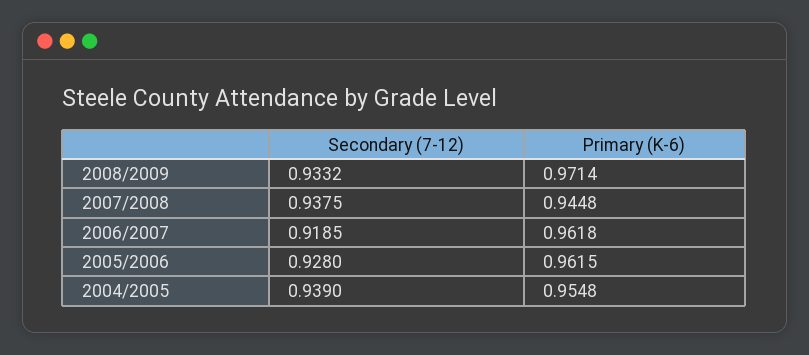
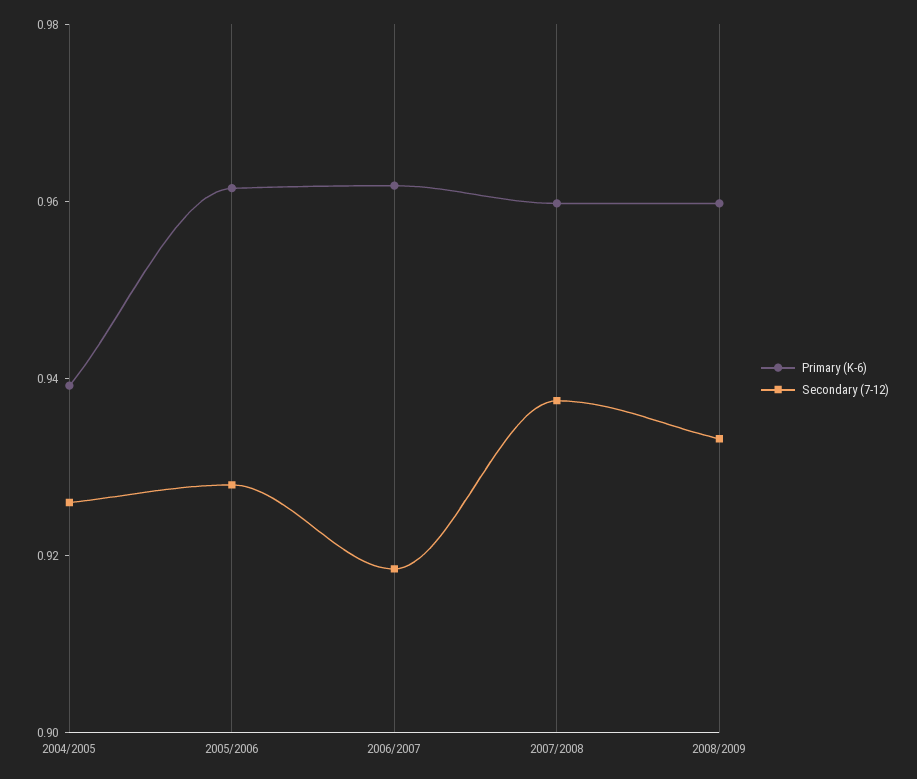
  {
    "Secondary (7-12)": {
      "2008/2009": 0.9332,
      "2007/2008": 0.9375,
      "2006/2007": 0.9185,
      "2005/2006": 0.928,
-     "2004/2005": 0.939
+     "2004/2005": 0.925
    },
    "Primary (K-6)": {
-     "2008/2009": 0.9714,
+     "2008/2009": 0.96,
-     "2007/2008": 0.9448,
+     "2007/2008": 0.96,
      "2006/2007": 0.9618,
      "2005/2006": 0.9615,
-     "2004/2005": 0.9548
+     "2004/2005": 0.94
    }
  }

